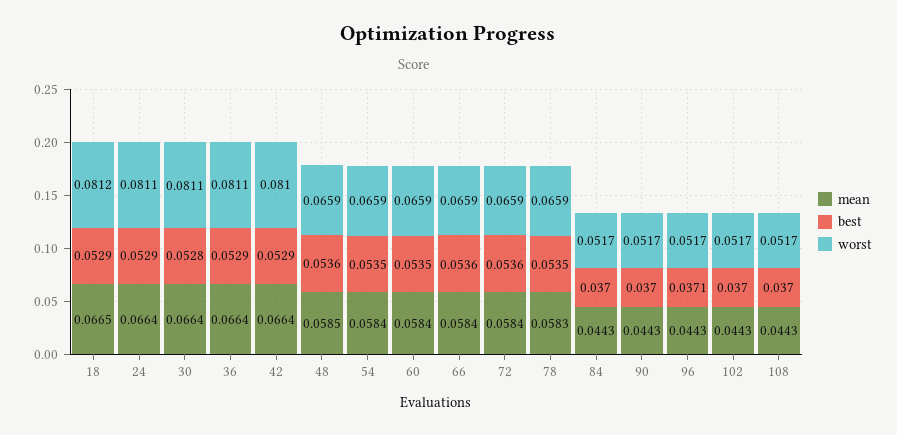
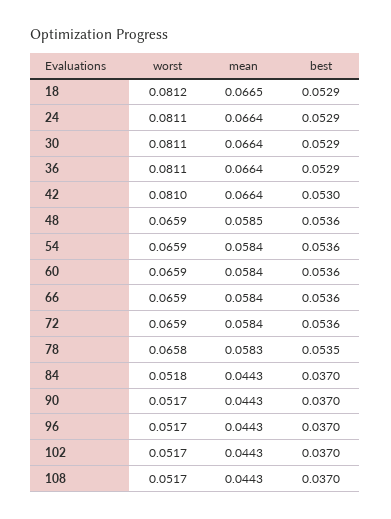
  {
    "mean": {
      "18": 0.0665,
      "24": 0.0664,
      "30": 0.0664,
      "36": 0.0664,
      "42": 0.0664,
      "48": 0.0585,
      "54": 0.0584,
      "60": 0.0584,
      "66": 0.0584,
      "72": 0.0584,
      "78": 0.0583,
      "84": 0.0443,
      "90": 0.0443,
      "96": 0.0443,
      "102": 0.0443,
      "108": 0.0443
    },
    "best": {
      "18": 0.0529,
      "24": 0.0529,
-     "30": 0.0528,
+     "30": 0.0529,
      "36": 0.0529,
-     "42": 0.0529,
+     "42": 0.053,
      "48": 0.0536,
-     "54": 0.0535,
+     "54": 0.0536,
-     "60": 0.0535,
+     "60": 0.0536,
      "66": 0.0536,
      "72": 0.0536,
      "78": 0.0535,
      "84": 0.037,
      "90": 0.037,
-     "96": 0.0371,
+     "96": 0.037,
      "102": 0.037,
      "108": 0.037
    },
    "worst": {
      "18": 0.0812,
      "24": 0.0811,
      "30": 0.0811,
      "36": 0.0811,
      "42": 0.081,
      "48": 0.0659,
      "54": 0.0659,
      "60": 0.0659,
      "66": 0.0659,
      "72": 0.0659,
-     "78": 0.0659,
+     "78": 0.0658,
-     "84": 0.0517,
+     "84": 0.0518,
      "90": 0.0517,
      "96": 0.0517,
      "102": 0.0517,
      "108": 0.0517
    }
  }

